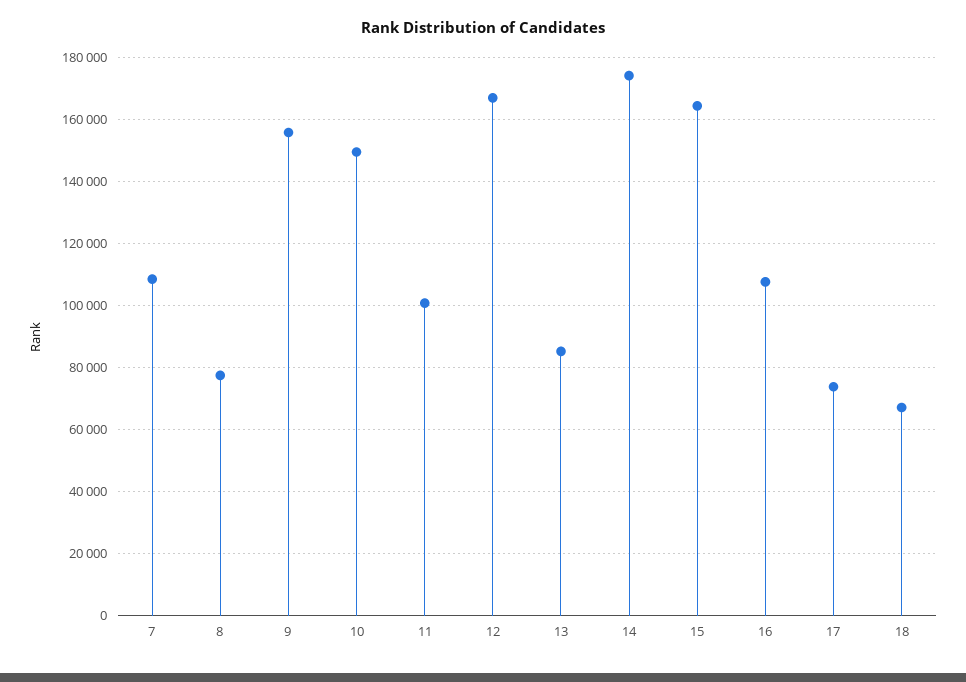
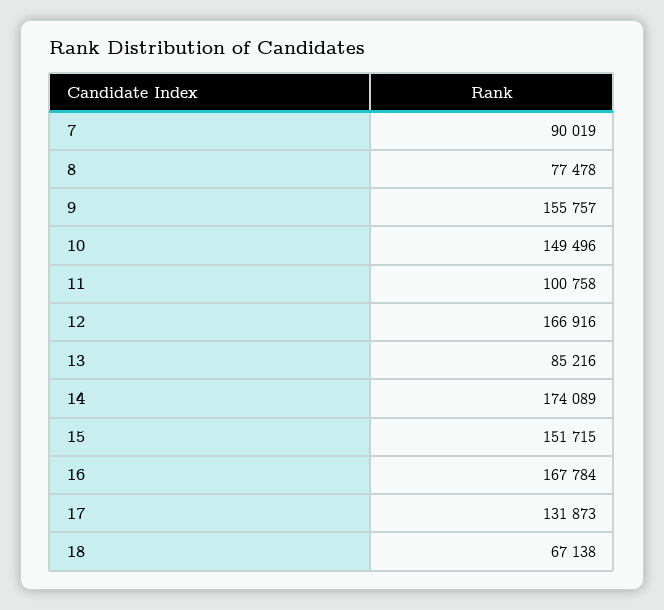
  {
-   "7": 108000,
+   "7": 90019,
    "8": 77478,
    "9": 155757,
    "10": 149496,
    "11": 100758,
    "12": 166916,
    "13": 85216,
    "14": 174089,
-   "15": 164000,
+   "15": 151715,
-   "16": 108000,
+   "16": 167784,
-   "17": 74000,
+   "17": 131873,
    "18": 67138
  }

